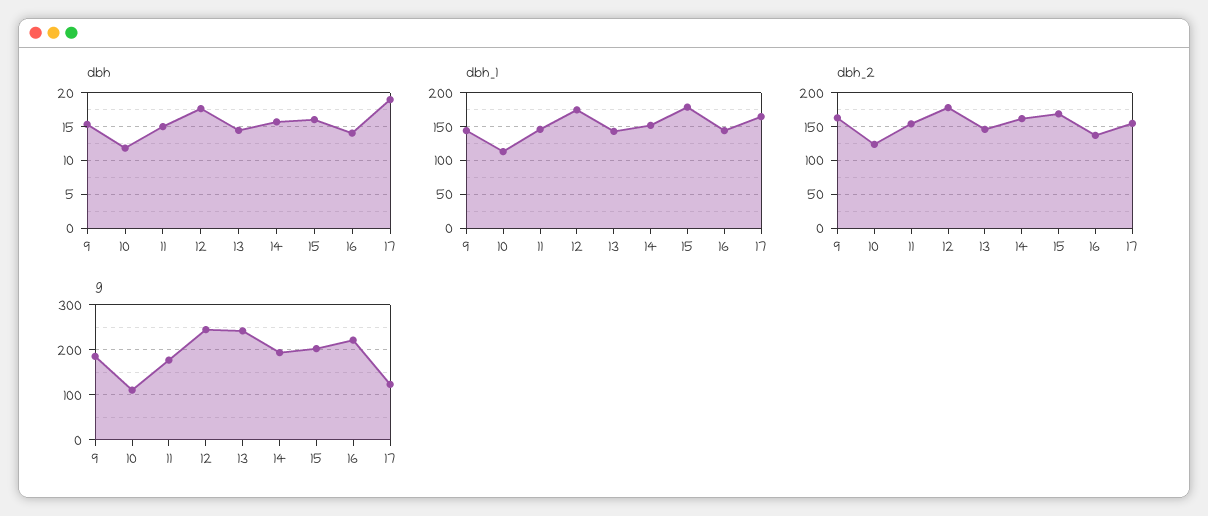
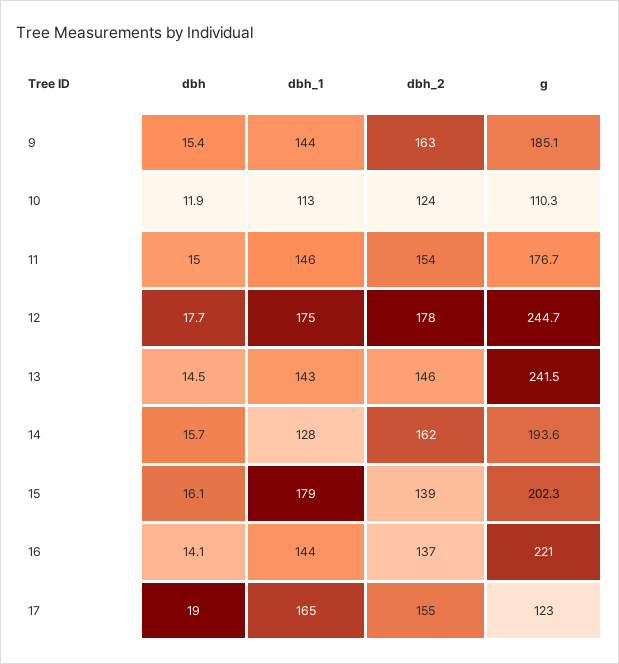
  {
    "dbh": {
      "9": 15.4,
      "10": 11.9,
      "11": 15,
      "12": 17.7,
      "13": 14.5,
      "14": 15.7,
      "15": 16.1,
      "16": 14.1,
      "17": 19
    },
    "dbh_1": {
      "9": 144,
      "10": 113,
      "11": 146,
      "12": 175,
      "13": 143,
-     "14": 150,
+     "14": 128,
      "15": 179,
      "16": 144,
      "17": 165
    },
    "dbh_2": {
      "9": 163,
      "10": 124,
      "11": 154,
      "12": 178,
      "13": 146,
      "14": 162,
-     "15": 170,
+     "15": 139,
      "16": 137,
      "17": 155
    },
    "g": {
      "9": 185.1,
      "10": 110.3,
      "11": 176.7,
      "12": 244.7,
      "13": 241.5,
      "14": 193.6,
      "15": 202.3,
      "16": 221,
      "17": 123
    }
  }

